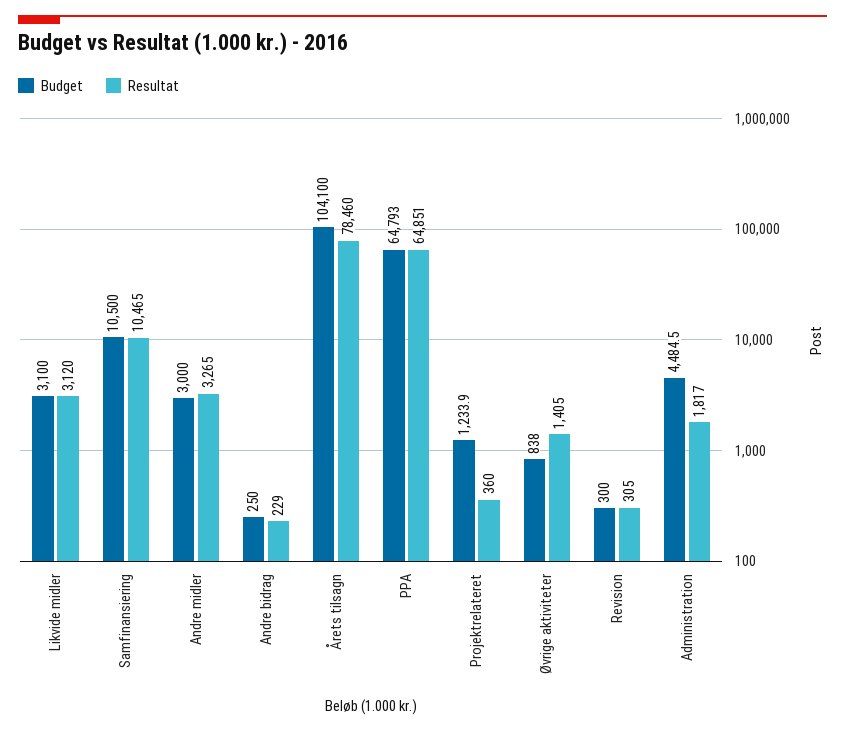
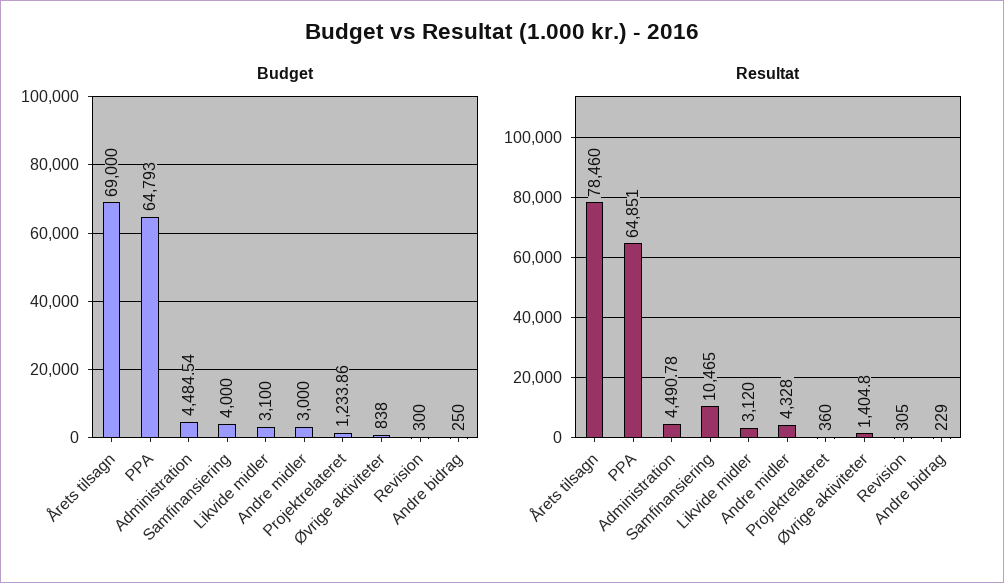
  {
    "Budget": {
      "Likvide midler": 3100,
-     "Samfinansiering": 10500,
+     "Samfinansiering": 4000,
      "Andre midler": 3000,
      "Andre bidrag": 250,
-     "Årets tilsagn": 104100,
+     "Årets tilsagn": 69000,
      "PPA": 64793,
      "Projektrelateret": 1233.86,
      "Øvrige aktiviteter": 838,
      "Revision": 300,
      "Administration": 4484.54
    },
    "Resultat": {
      "Likvide midler": 3120,
      "Samfinansiering": 10465,
-     "Andre midler": 3265,
+     "Andre midler": 4328,
      "Andre bidrag": 229,
      "Årets tilsagn": 78460,
      "PPA": 64851,
      "Projektrelateret": 360,
      "Øvrige aktiviteter": 1404.8,
      "Revision": 305,
-     "Administration": 1817
+     "Administration": 4490.78
    }
  }

